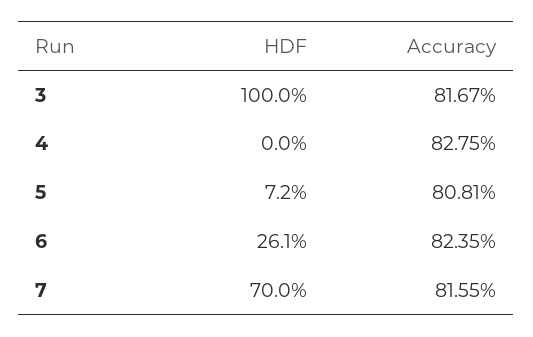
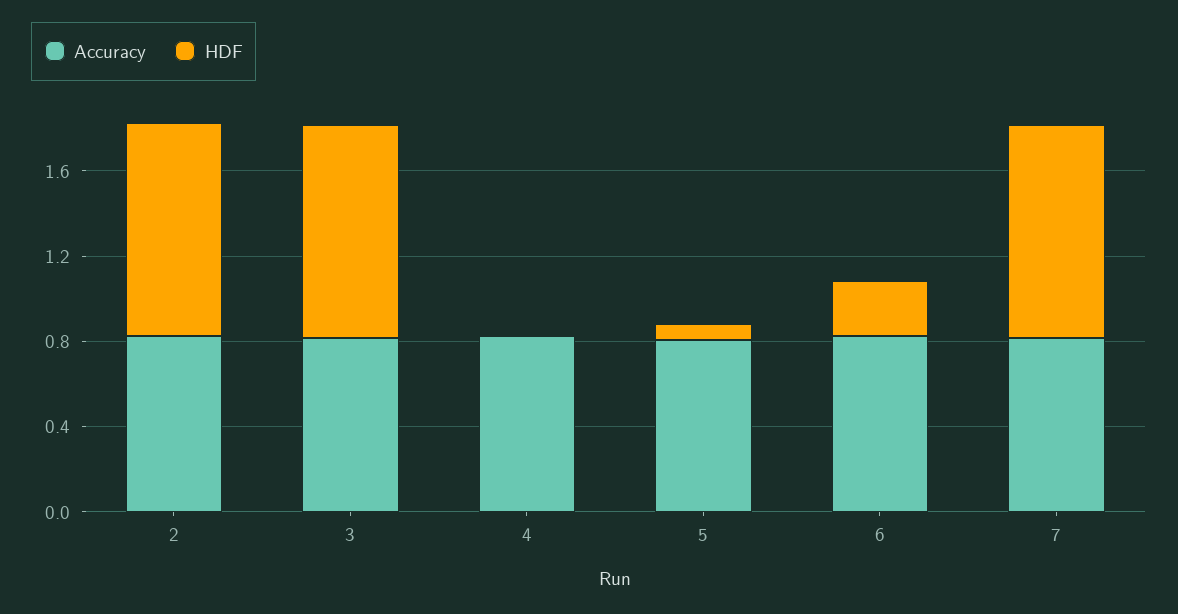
  {
    "HDF": {
      "3": 1,
      "4": 0,
      "5": 0.072,
      "6": 0.261,
-     "7": 0.7
+     "7": 1,
+     "2": 1
    },
    "Accuracy": {
      "3": 0.8167,
      "4": 0.8275,
      "5": 0.8081,
      "6": 0.8235,
-     "7": 0.8155
+     "7": 0.8155,
+     "2": 0.8
    }
  }

